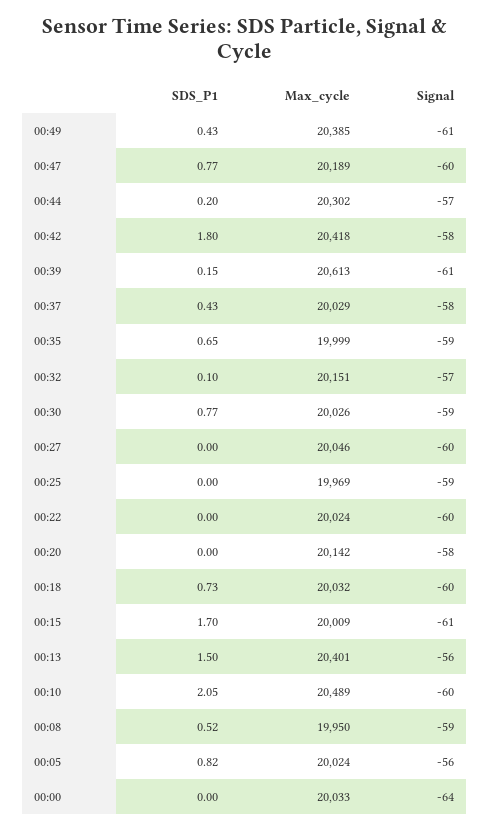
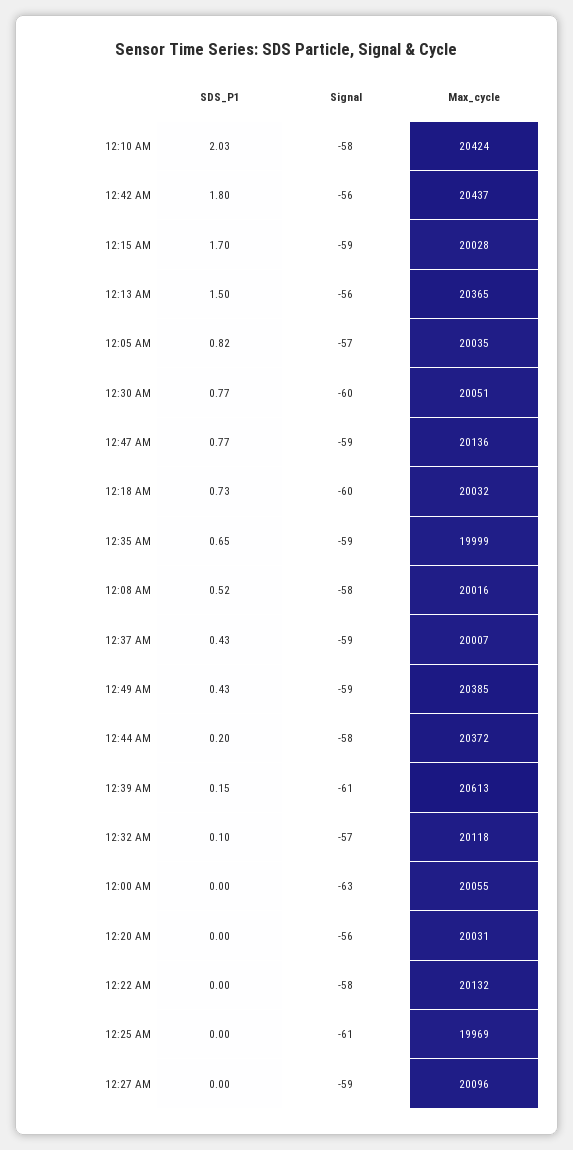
  {
    "SDS_P1": {
      "00:49": 0.43,
      "00:47": 0.77,
      "00:44": 0.2,
      "00:42": 1.8,
      "00:39": 0.15,
      "00:37": 0.43,
      "00:35": 0.65,
      "00:32": 0.1,
      "00:30": 0.77,
      "00:27": 0,
      "00:25": 0,
      "00:22": 0,
      "00:20": 0,
      "00:18": 0.73,
      "00:15": 1.7,
      "00:13": 1.5,
-     "00:10": 2.05,
+     "00:10": 2.03,
      "00:08": 0.52,
      "00:05": 0.82,
      "00:00": 0
    },
    "Max_cycle": {
      "00:49": 20385,
-     "00:47": 20189,
+     "00:47": 20136,
-     "00:44": 20302,
+     "00:44": 20372,
-     "00:42": 20418,
+     "00:42": 20437,
      "00:39": 20613,
-     "00:37": 20029,
+     "00:37": 20007,
      "00:35": 19999,
-     "00:32": 20151,
+     "00:32": 20118,
-     "00:30": 20026,
+     "00:30": 20051,
-     "00:27": 20046,
+     "00:27": 20096,
      "00:25": 19969,
-     "00:22": 20024,
+     "00:22": 20132,
-     "00:20": 20142,
+     "00:20": 20031,
      "00:18": 20032,
-     "00:15": 20009,
+     "00:15": 20028,
-     "00:13": 20401,
+     "00:13": 20365,
-     "00:10": 20489,
+     "00:10": 20424,
-     "00:08": 19950,
+     "00:08": 20016,
-     "00:05": 20024,
+     "00:05": 20035,
-     "00:00": 20033
+     "00:00": 20055
    },
    "Signal": {
-     "00:49": -61,
+     "00:49": -59,
-     "00:47": -60,
+     "00:47": -59,
-     "00:44": -57,
+     "00:44": -58,
-     "00:42": -58,
+     "00:42": -56,
      "00:39": -61,
-     "00:37": -58,
+     "00:37": -59,
      "00:35": -59,
      "00:32": -57,
-     "00:30": -59,
+     "00:30": -60,
-     "00:27": -60,
+     "00:27": -59,
-     "00:25": -59,
+     "00:25": -61,
-     "00:22": -60,
+     "00:22": -58,
-     "00:20": -58,
+     "00:20": -56,
      "00:18": -60,
-     "00:15": -61,
+     "00:15": -59,
      "00:13": -56,
-     "00:10": -60,
+     "00:10": -58,
-     "00:08": -59,
+     "00:08": -58,
-     "00:05": -56,
+     "00:05": -57,
-     "00:00": -64
+     "00:00": -63
    }
  }

